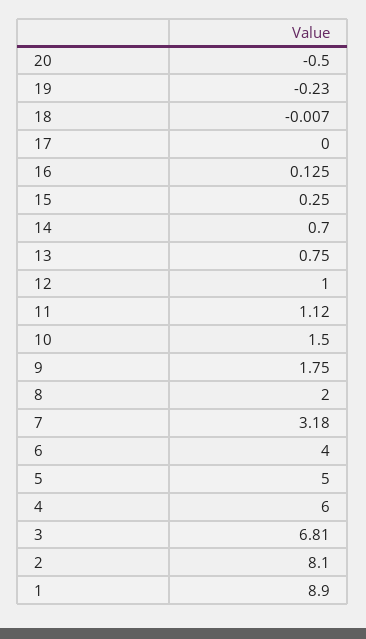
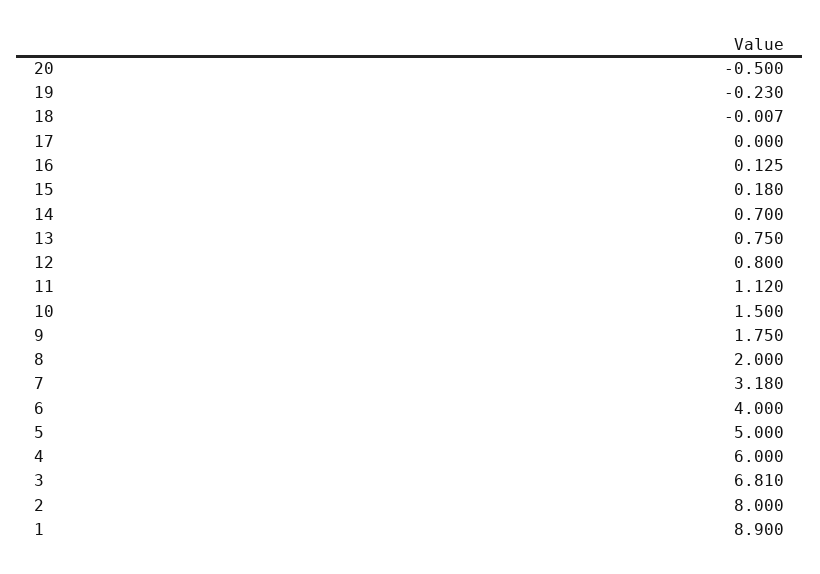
  {
    "20": -0.5,
    "19": -0.23,
    "18": -0.007,
    "17": 0,
    "16": 0.125,
-   "15": 0.25,
+   "15": 0.18,
    "14": 0.7,
    "13": 0.75,
-   "12": 1,
+   "12": 0.8,
    "11": 1.12,
    "10": 1.5,
    "9": 1.75,
    "8": 2,
    "7": 3.18,
    "6": 4,
    "5": 5,
    "4": 6,
    "3": 6.81,
-   "2": 8.1,
+   "2": 8,
    "1": 8.9
  }

